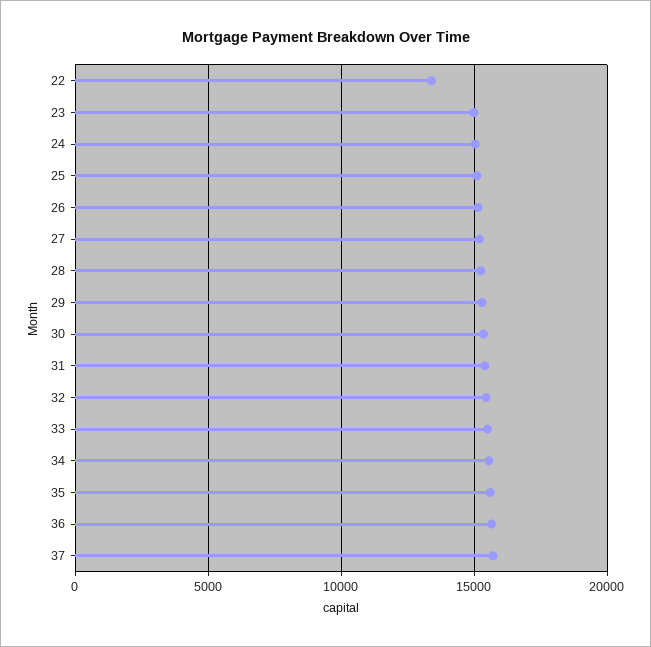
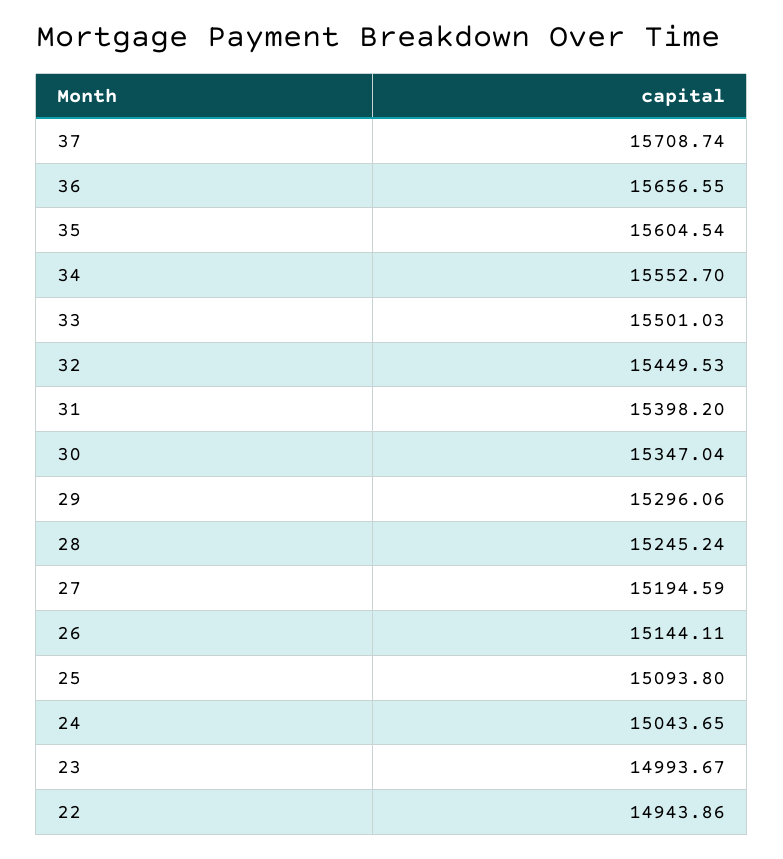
  {
-   "22": 13500,
+   "22": 14943.86,
    "23": 14993.67,
    "24": 15043.65,
    "25": 15093.8,
    "26": 15144.11,
    "27": 15194.59,
    "28": 15245.24,
    "29": 15296.06,
    "30": 15347.04,
    "31": 15398.2,
    "32": 15449.53,
    "33": 15501.03,
    "34": 15552.7,
    "35": 15604.54,
    "36": 15656.55,
    "37": 15708.74
  }

